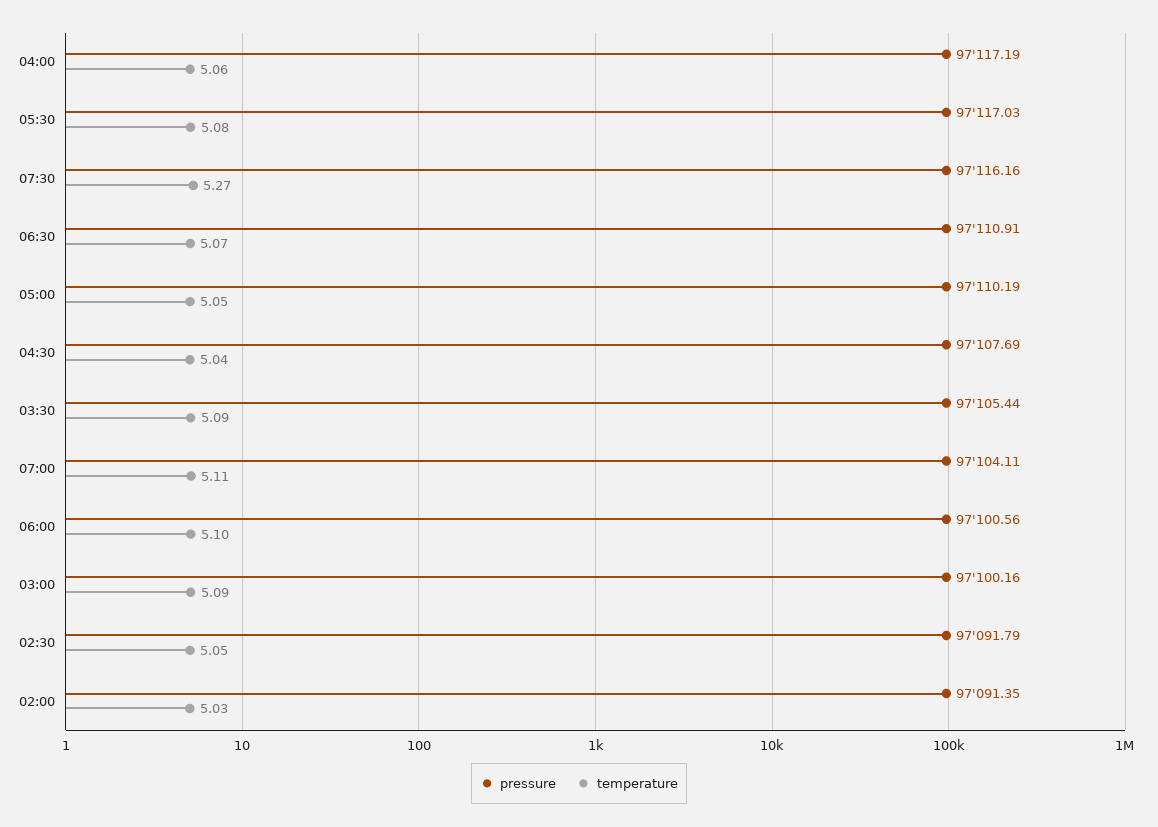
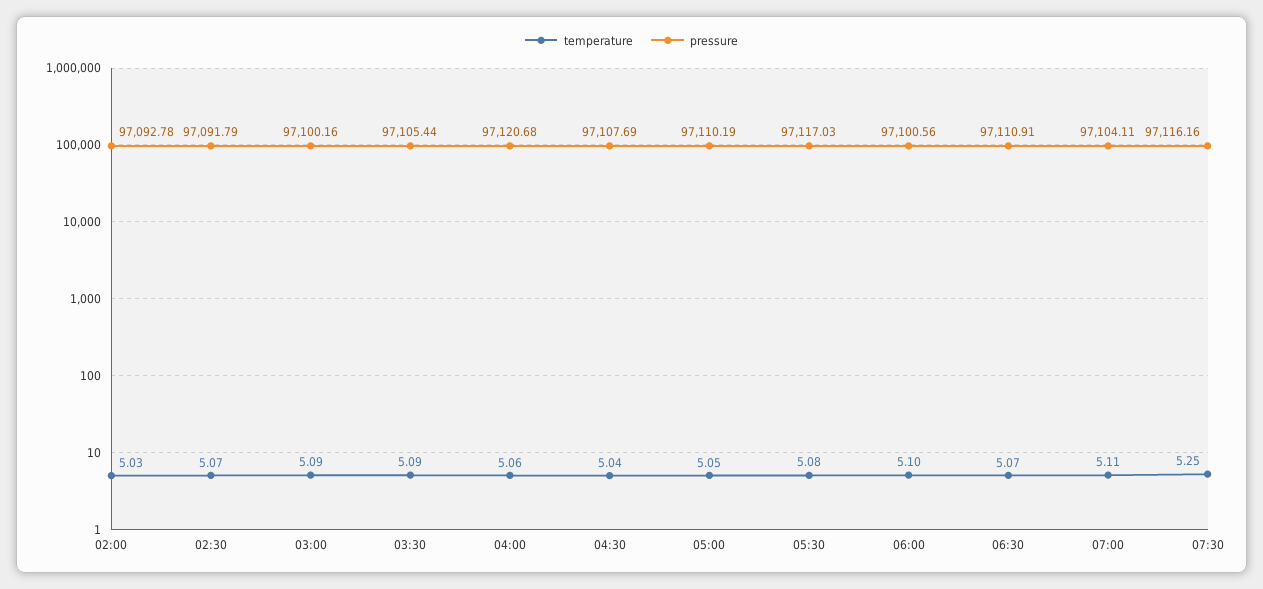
  {
    "pressure": {
-     "04:00": 97117.19,
+     "04:00": 97120.68,
      "05:30": 97117.03,
      "07:30": 97116.16,
      "06:30": 97110.91,
      "05:00": 97110.19,
      "04:30": 97107.69,
      "03:30": 97105.44,
      "07:00": 97104.11,
      "06:00": 97100.56,
      "03:00": 97100.16,
      "02:30": 97091.79,
-     "02:00": 97091.35
+     "02:00": 97092.78
    },
    "temperature": {
      "04:00": 5.06,
      "05:30": 5.08,
-     "07:30": 5.27,
+     "07:30": 5.25,
      "06:30": 5.07,
      "05:00": 5.05,
      "04:30": 5.04,
      "03:30": 5.09,
      "07:00": 5.11,
      "06:00": 5.1,
      "03:00": 5.09,
-     "02:30": 5.05,
+     "02:30": 5.07,
      "02:00": 5.03
    }
  }

